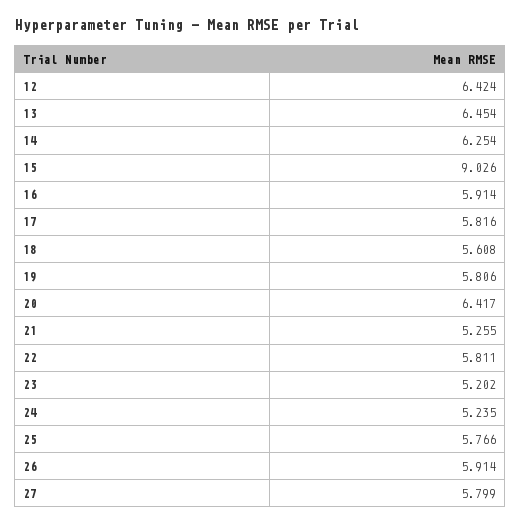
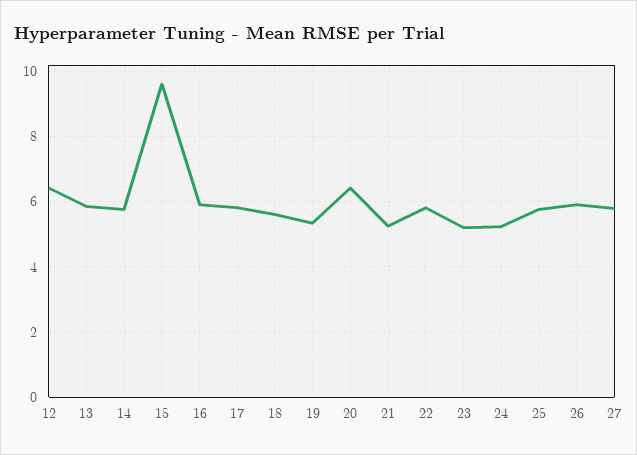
  {
    "12": 6.424,
-   "13": 6.454,
+   "13": 5.8,
-   "14": 6.254,
+   "14": 5.8,
-   "15": 9.026,
+   "15": 9.6,
    "16": 5.914,
    "17": 5.816,
    "18": 5.608,
-   "19": 5.806,
+   "19": 5.4,
    "20": 6.417,
    "21": 5.255,
    "22": 5.811,
    "23": 5.202,
    "24": 5.235,
    "25": 5.766,
    "26": 5.914,
    "27": 5.799
  }

